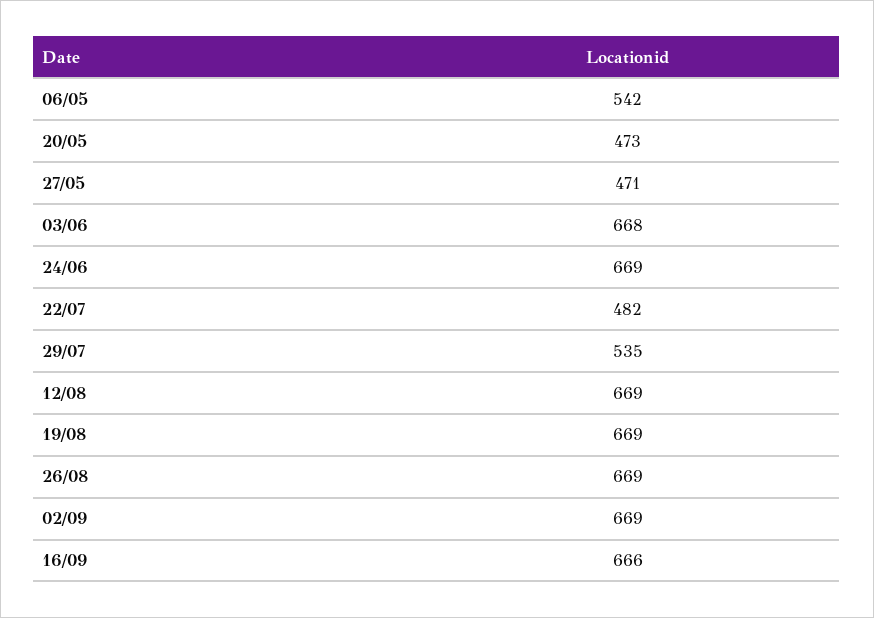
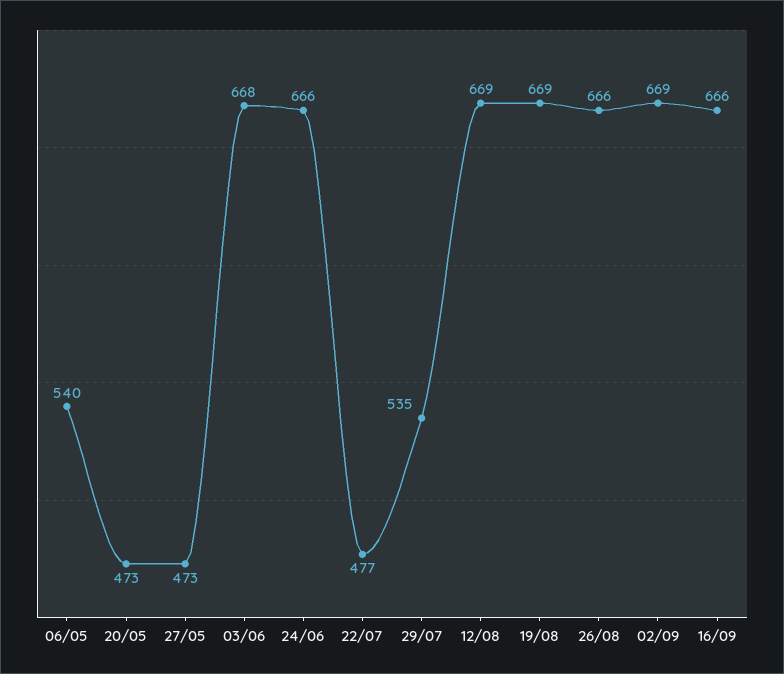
  {
-   "06/05": 542,
+   "06/05": 540,
    "20/05": 473,
-   "27/05": 471,
+   "27/05": 473,
    "03/06": 668,
-   "24/06": 669,
+   "24/06": 666,
-   "22/07": 482,
+   "22/07": 477,
    "29/07": 535,
    "12/08": 669,
    "19/08": 669,
-   "26/08": 669,
+   "26/08": 666,
    "02/09": 669,
    "16/09": 666
  }

